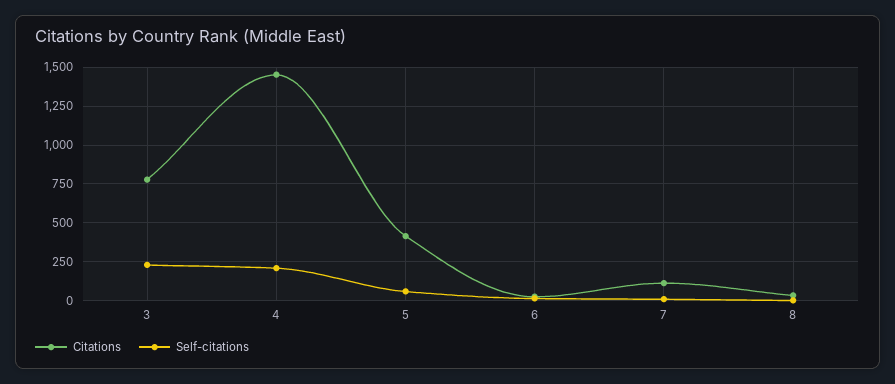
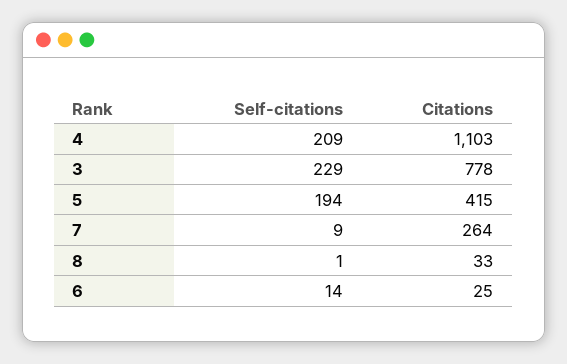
  {
    "Citations": {
      "3": 778,
-     "4": 1450,
+     "4": 1103,
      "5": 415,
      "6": 25,
-     "7": 100,
+     "7": 264,
      "8": 33
    },
    "Self-citations": {
      "3": 229,
      "4": 209,
-     "5": 50,
+     "5": 194,
      "6": 14,
      "7": 9,
      "8": 1
    }
  }

